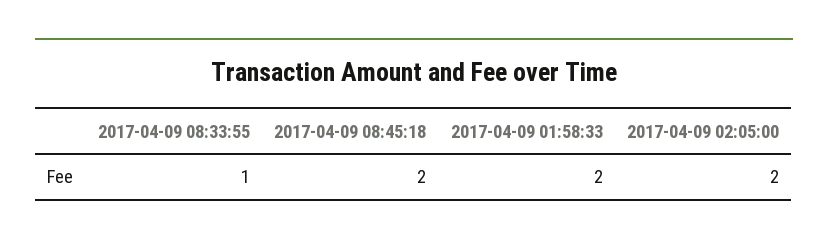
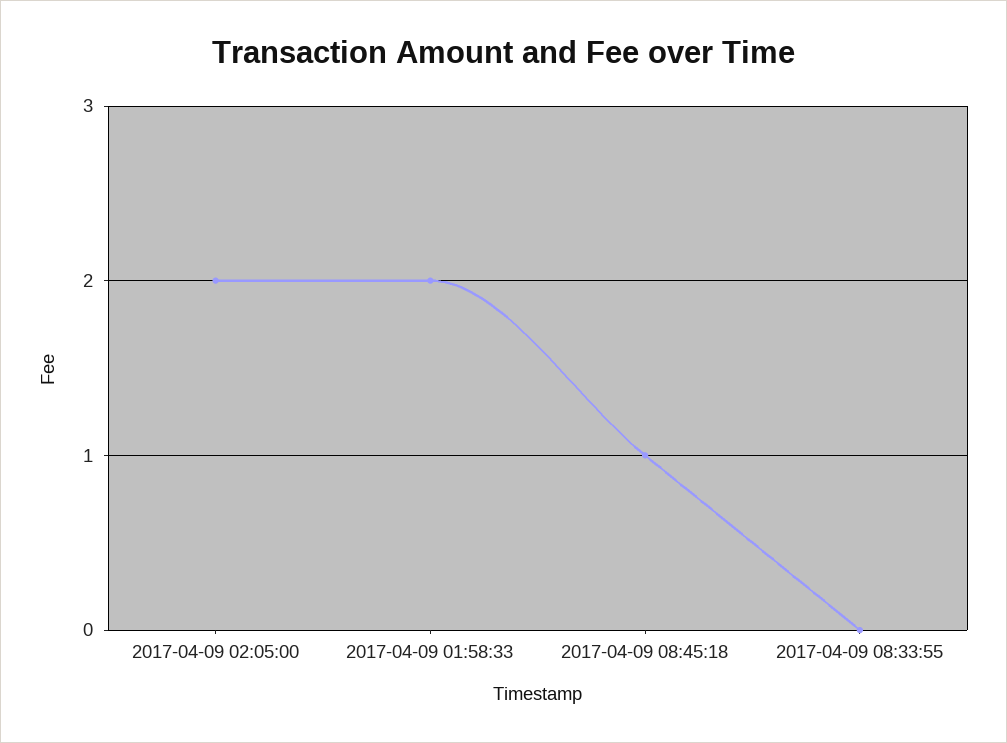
  {
-   "2017-04-09 08:33:55": 1,
+   "2017-04-09 08:33:55": 0,
-   "2017-04-09 08:45:18": 2,
+   "2017-04-09 08:45:18": 1,
    "2017-04-09 01:58:33": 2,
    "2017-04-09 02:05:00": 2
  }

